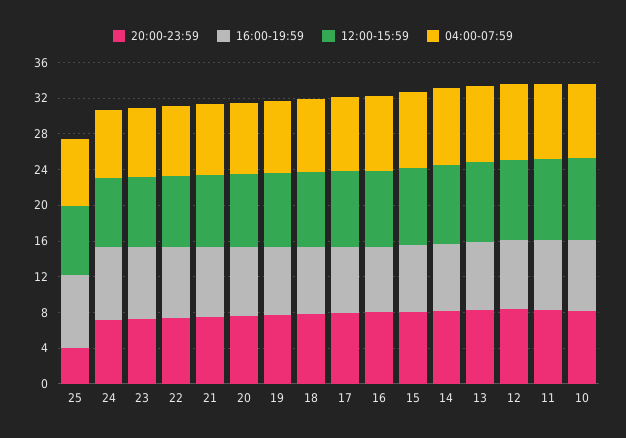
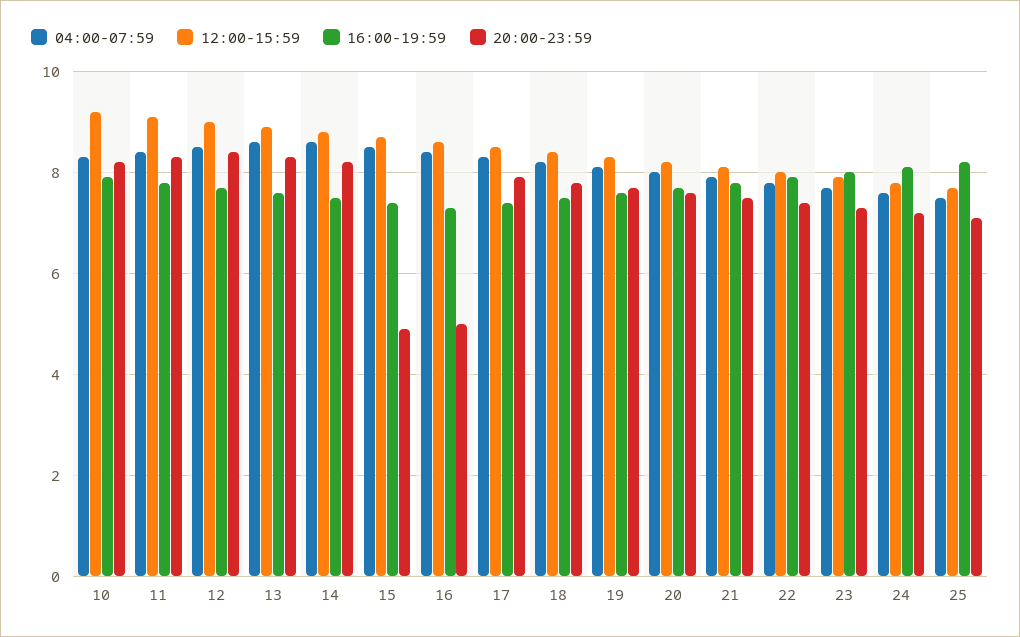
  {
    "20:00-23:59": {
-     "25": 4,
+     "25": 7,
      "24": 7,
      "23": 7.5,
      "22": 7.5,
      "21": 7.5,
      "20": 7.5,
      "19": 7.5,
      "18": 8,
      "17": 8,
-     "16": 8,
+     "16": 5,
-     "15": 8,
+     "15": 5,
      "14": 8,
      "13": 8.5,
      "12": 8.5,
      "11": 8.5,
      "10": 8
    },
    "16:00-19:59": {
      "25": 8,
      "24": 8,
      "23": 8,
      "22": 8,
      "21": 8,
      "20": 7.5,
      "19": 7.5,
      "18": 7.5,
      "17": 7.5,
      "16": 7.5,
      "15": 7.5,
      "14": 7.5,
      "13": 7.5,
      "12": 7.5,
      "11": 8,
      "10": 8
    },
    "12:00-15:59": {
      "25": 7.5,
      "24": 8,
      "23": 8,
      "22": 8,
      "21": 8,
      "20": 8,
      "19": 8.5,
      "18": 8.5,
      "17": 8.5,
      "16": 8.5,
      "15": 8.5,
      "14": 9,
      "13": 9,
      "12": 9,
      "11": 9,
      "10": 9
    },
    "04:00-07:59": {
      "25": 7.5,
      "24": 7.5,
      "23": 7.5,
      "22": 8,
      "21": 8,
      "20": 8,
      "19": 8,
      "18": 8,
      "17": 8.5,
      "16": 8.5,
      "15": 8.5,
      "14": 8.5,
      "13": 8.5,
      "12": 8.5,
      "11": 8.5,
      "10": 8.5
    }
  }

